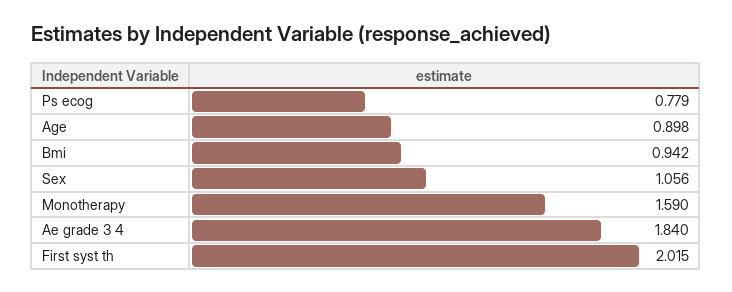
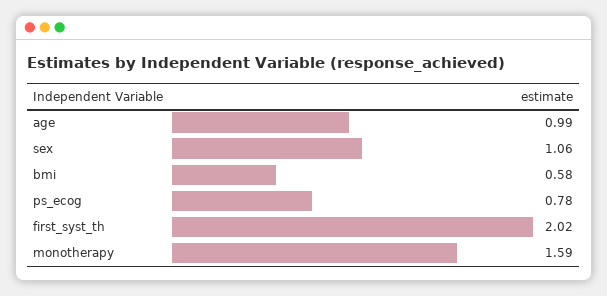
  {
    "Ps ecog": 0.779,
-   "Age": 0.898,
+   "Age": 0.99,
-   "Bmi": 0.942,
+   "Bmi": 0.58,
    "Sex": 1.056,
    "Monotherapy": 1.59,
-   "Ae grade 3 4": 1.84,
    "First syst th": 2.015
  }

